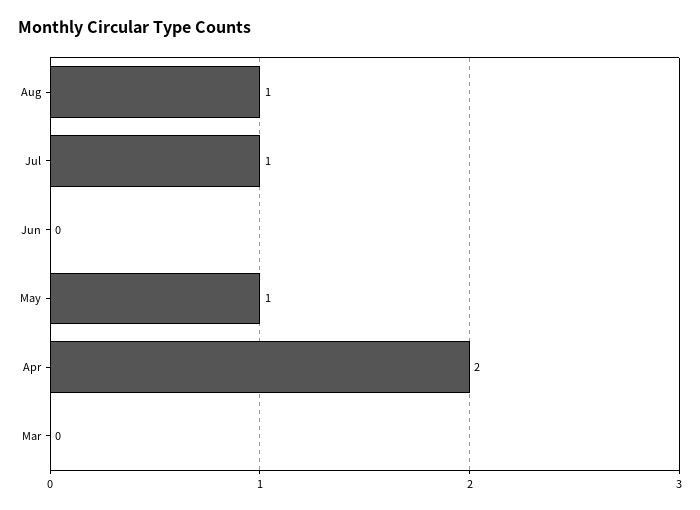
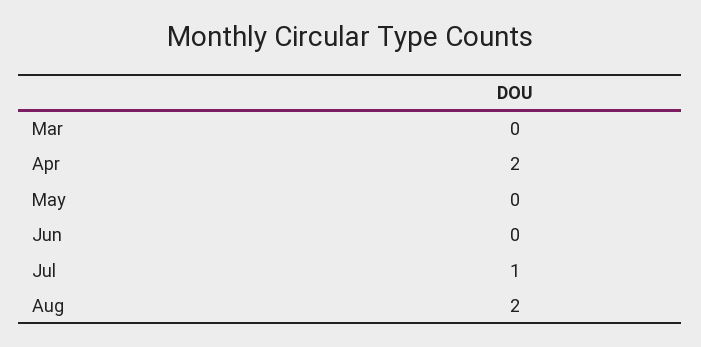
  {
-   "Aug": 1,
+   "Aug": 2,
    "Jul": 1,
    "Jun": 0,
-   "May": 1,
+   "May": 0,
    "Apr": 2,
    "Mar": 0
  }

